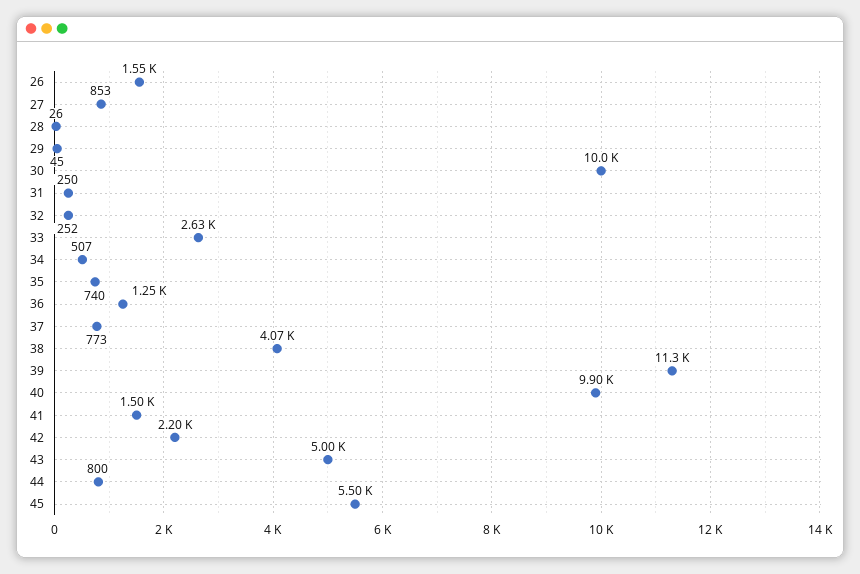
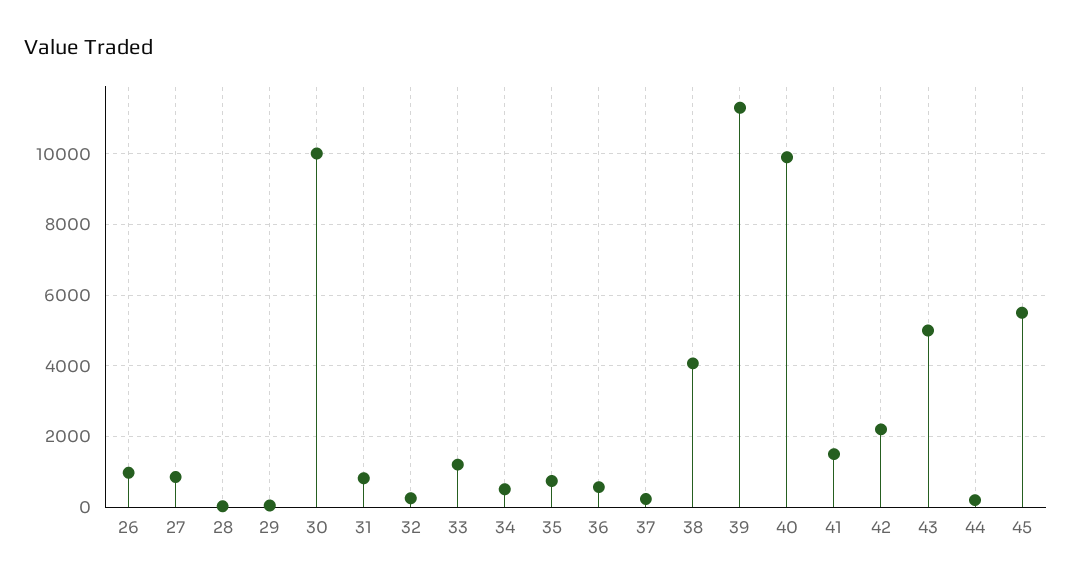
  {
-   "26": 1550,
+   "26": 1000,
    "27": 853,
    "28": 26,
    "29": 45,
    "30": 10000,
-   "31": 250,
+   "31": 800,
    "32": 252,
-   "33": 2630,
+   "33": 1200,
    "34": 507,
    "35": 740,
-   "36": 1250,
+   "36": 600,
-   "37": 773,
+   "37": 200,
    "38": 4070,
    "39": 11300,
    "40": 9900,
    "41": 1500,
    "42": 2200,
    "43": 5000,
-   "44": 800,
+   "44": 200,
    "45": 5500
  }

